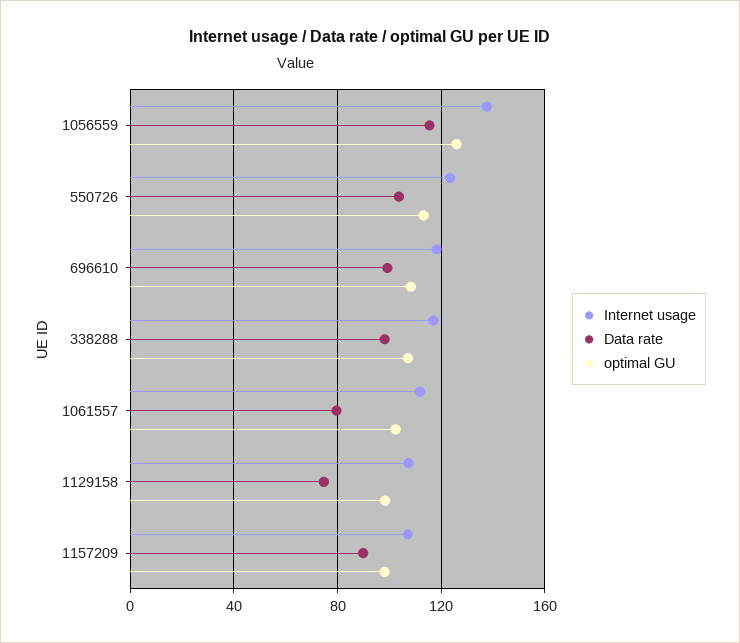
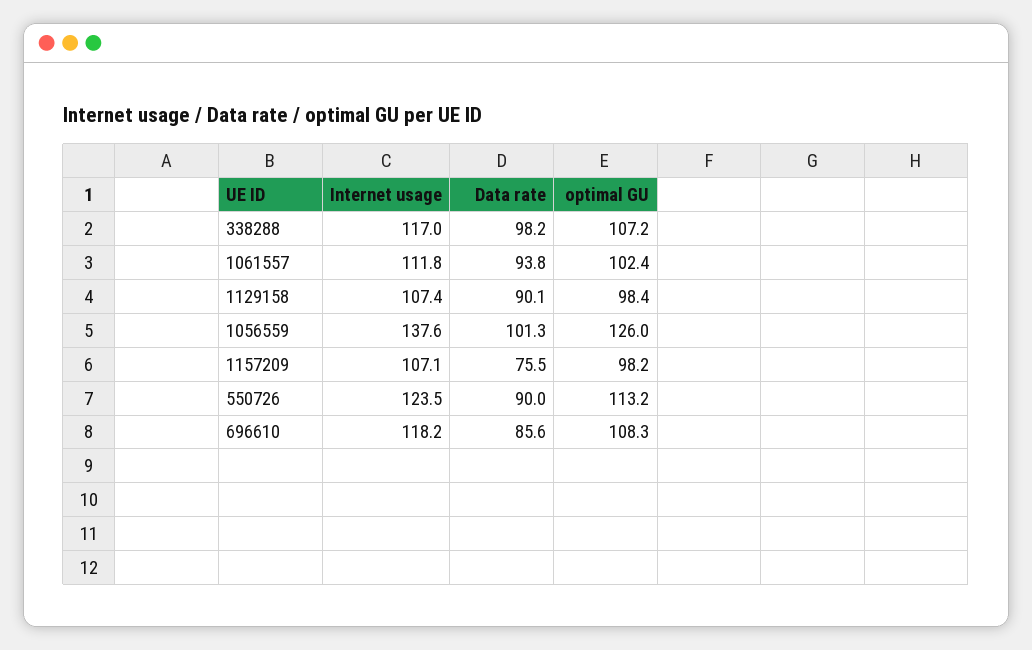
  {
    "Internet usage": {
      "1056559": 137.6,
      "550726": 123.5,
      "696610": 118.2,
      "338288": 117,
      "1061557": 111.8,
      "1129158": 107.4,
      "1157209": 107.1
    },
    "Data rate": {
-     "1056559": 115,
+     "1056559": 101.3,
-     "550726": 105,
+     "550726": 90,
-     "696610": 100,
+     "696610": 85.6,
      "338288": 98.2,
-     "1061557": 80,
+     "1061557": 93.8,
-     "1129158": 75,
+     "1129158": 90.1,
-     "1157209": 90
+     "1157209": 75.5
    },
    "optimal GU": {
      "1056559": 126,
      "550726": 113.2,
      "696610": 108.3,
      "338288": 107.2,
      "1061557": 102.4,
      "1129158": 98.4,
      "1157209": 98.2
    }
  }

